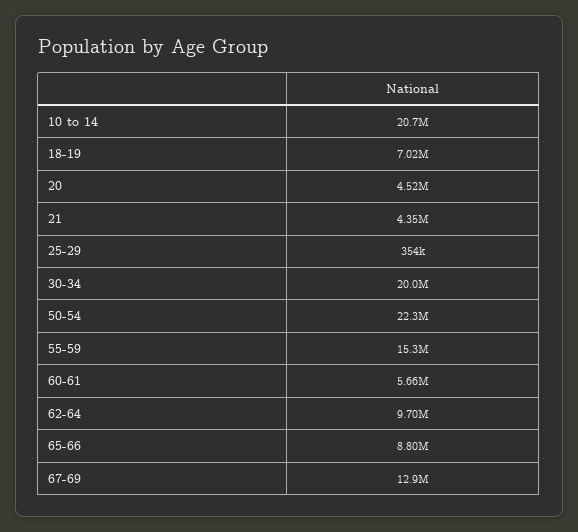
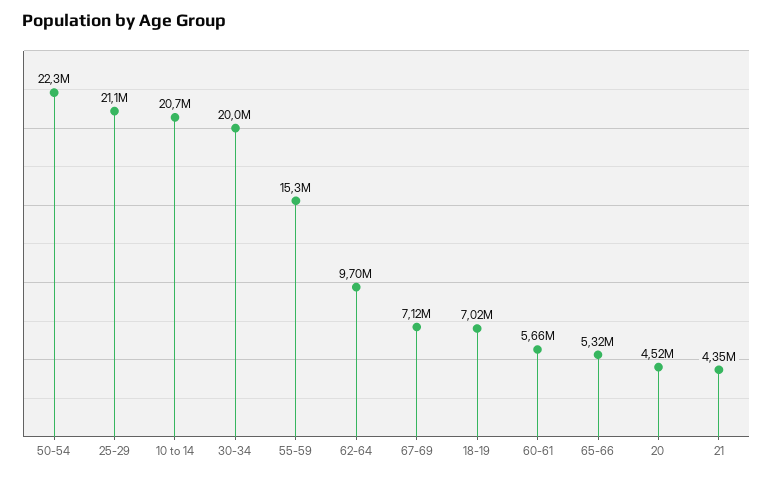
  {
    "10 to 14": 20700000,
    "18-19": 7020000,
    "20": 4520000,
    "21": 4350000,
-   "25-29": 354000,
+   "25-29": 21100000,
    "30-34": 20000000,
    "50-54": 22300000,
    "55-59": 15300000,
    "60-61": 5660000,
    "62-64": 9700000,
-   "65-66": 8800000,
+   "65-66": 5320000,
-   "67-69": 12900000
+   "67-69": 7120000
  }

